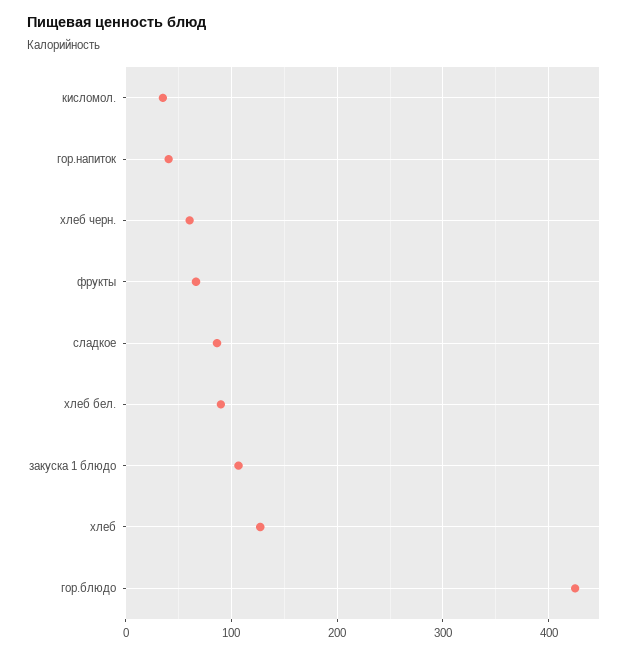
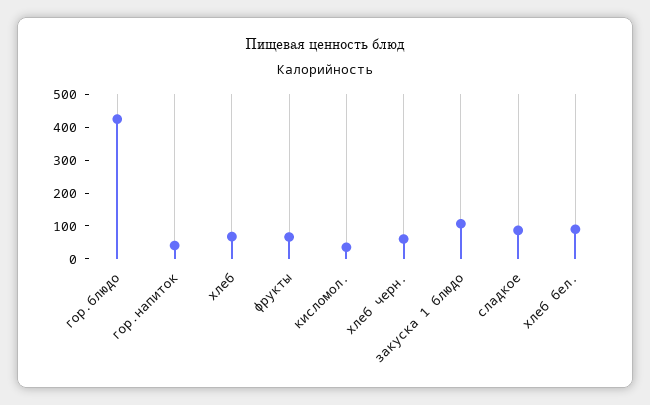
  {
    "кисломол.": 40,
    "гор.напиток": 40,
    "хлеб черн.": 60,
    "фрукты": 70,
    "сладкое": 90,
    "хлеб бел.": 90,
    "закуска 1 блюдо": 110,
-   "хлеб": 130,
+   "хлеб": 75,
    "гор.блюдо": 420
  }

